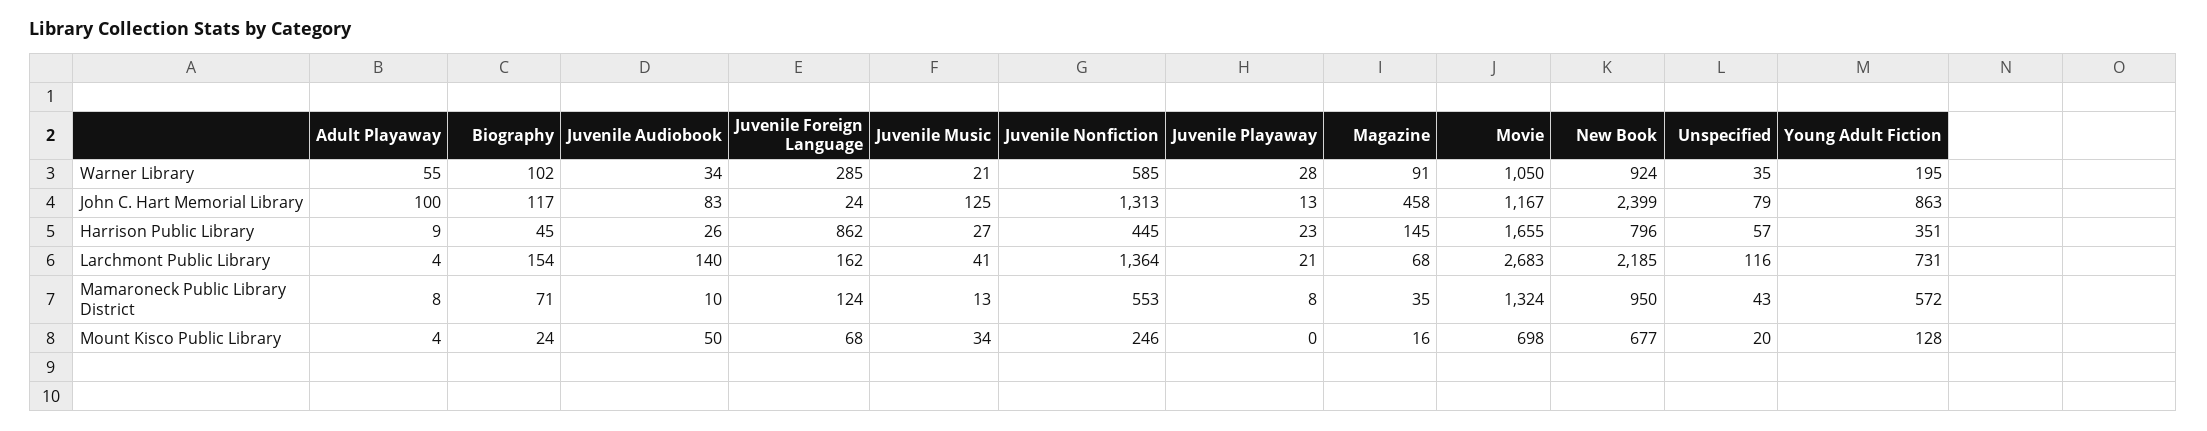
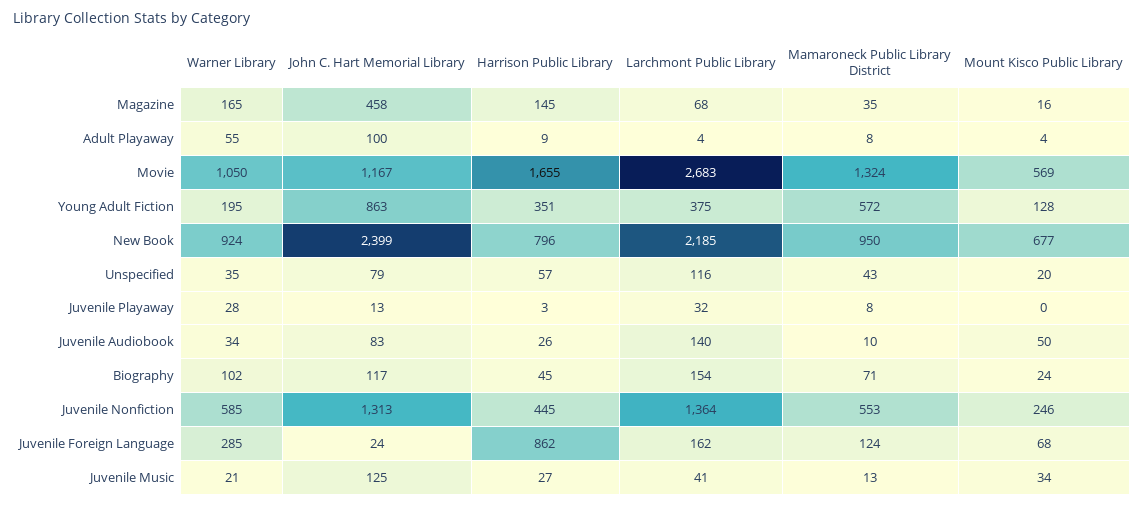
  {
    "Adult Playaway": {
      "Warner Library": 55,
      "John C. Hart Memorial Library": 100,
      "Harrison Public Library": 9,
      "Larchmont Public Library": 4,
      "Mamaroneck Public Library District": 8,
      "Mount Kisco Public Library": 4
    },
    "Biography": {
      "Warner Library": 102,
      "John C. Hart Memorial Library": 117,
      "Harrison Public Library": 45,
      "Larchmont Public Library": 154,
      "Mamaroneck Public Library District": 71,
      "Mount Kisco Public Library": 24
    },
    "Juvenile Audiobook": {
      "Warner Library": 34,
      "John C. Hart Memorial Library": 83,
      "Harrison Public Library": 26,
      "Larchmont Public Library": 140,
      "Mamaroneck Public Library District": 10,
      "Mount Kisco Public Library": 50
    },
    "Juvenile Foreign Language": {
      "Warner Library": 285,
      "John C. Hart Memorial Library": 24,
      "Harrison Public Library": 862,
      "Larchmont Public Library": 162,
      "Mamaroneck Public Library District": 124,
      "Mount Kisco Public Library": 68
    },
    "Juvenile Music": {
      "Warner Library": 21,
      "John C. Hart Memorial Library": 125,
      "Harrison Public Library": 27,
      "Larchmont Public Library": 41,
      "Mamaroneck Public Library District": 13,
      "Mount Kisco Public Library": 34
    },
    "Juvenile Nonfiction": {
      "Warner Library": 585,
      "John C. Hart Memorial Library": 1313,
      "Harrison Public Library": 445,
      "Larchmont Public Library": 1364,
      "Mamaroneck Public Library District": 553,
      "Mount Kisco Public Library": 246
    },
    "Juvenile Playaway": {
      "Warner Library": 28,
      "John C. Hart Memorial Library": 13,
-     "Harrison Public Library": 23,
+     "Harrison Public Library": 3,
-     "Larchmont Public Library": 21,
+     "Larchmont Public Library": 32,
      "Mamaroneck Public Library District": 8,
      "Mount Kisco Public Library": 0
    },
    "Magazine": {
-     "Warner Library": 91,
+     "Warner Library": 165,
      "John C. Hart Memorial Library": 458,
      "Harrison Public Library": 145,
      "Larchmont Public Library": 68,
      "Mamaroneck Public Library District": 35,
      "Mount Kisco Public Library": 16
    },
    "Movie": {
      "Warner Library": 1050,
      "John C. Hart Memorial Library": 1167,
      "Harrison Public Library": 1655,
      "Larchmont Public Library": 2683,
      "Mamaroneck Public Library District": 1324,
-     "Mount Kisco Public Library": 698
+     "Mount Kisco Public Library": 569
    },
    "New Book": {
      "Warner Library": 924,
      "John C. Hart Memorial Library": 2399,
      "Harrison Public Library": 796,
      "Larchmont Public Library": 2185,
      "Mamaroneck Public Library District": 950,
      "Mount Kisco Public Library": 677
    },
    "Unspecified": {
      "Warner Library": 35,
      "John C. Hart Memorial Library": 79,
      "Harrison Public Library": 57,
      "Larchmont Public Library": 116,
      "Mamaroneck Public Library District": 43,
      "Mount Kisco Public Library": 20
    },
    "Young Adult Fiction": {
      "Warner Library": 195,
      "John C. Hart Memorial Library": 863,
      "Harrison Public Library": 351,
-     "Larchmont Public Library": 731,
+     "Larchmont Public Library": 375,
      "Mamaroneck Public Library District": 572,
      "Mount Kisco Public Library": 128
    }
  }

